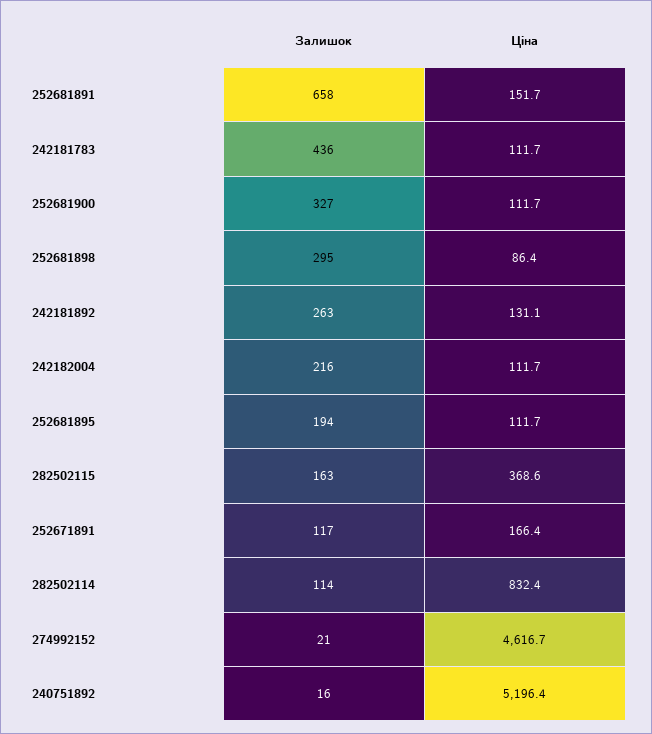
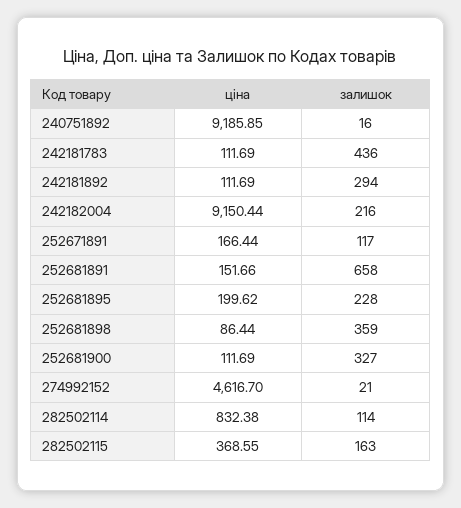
  {
    "Залишок": {
      "252681891": 658,
      "242181783": 436,
      "252681900": 327,
-     "252681898": 295,
+     "252681898": 359,
-     "242181892": 263,
+     "242181892": 294,
      "242182004": 216,
-     "252681895": 194,
+     "252681895": 228,
      "282502115": 163,
      "252671891": 117,
      "282502114": 114,
      "274992152": 21,
      "240751892": 16
    },
    "Ціна": {
      "252681891": 151.66,
      "242181783": 111.69,
      "252681900": 111.69,
      "252681898": 86.44,
-     "242181892": 131.1,
+     "242181892": 111.69,
-     "242182004": 111.7,
+     "242182004": 9150.44,
-     "252681895": 111.7,
+     "252681895": 199.62,
      "282502115": 368.55,
      "252671891": 166.44,
      "282502114": 832.38,
      "274992152": 4616.7,
-     "240751892": 5196.4
+     "240751892": 9185.85
    }
  }

